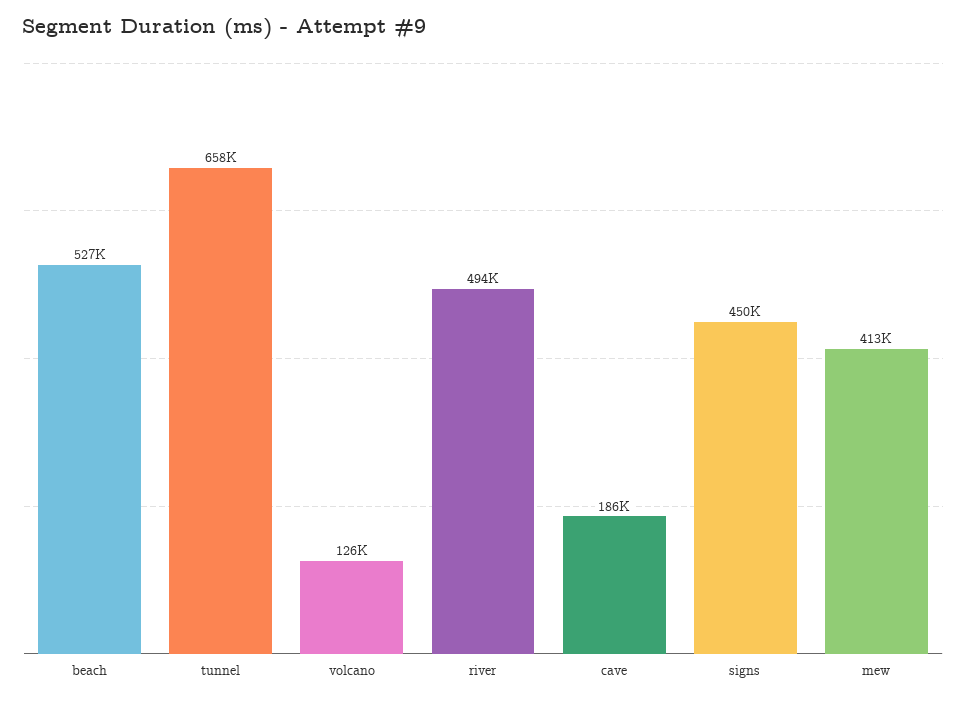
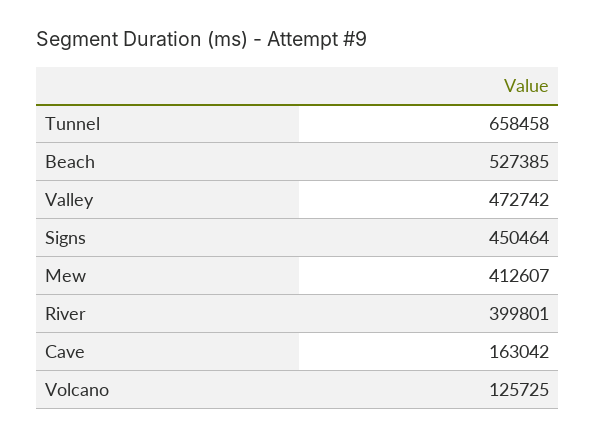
  {
    "beach": 527385,
    "tunnel": 658458,
    "volcano": 125725,
-   "river": 494000,
+   "river": 399801,
-   "cave": 186000,
+   "cave": 163042,
    "signs": 450464,
-   "mew": 412607
+   "mew": 412607,
+   "Valley": 472742
  }

